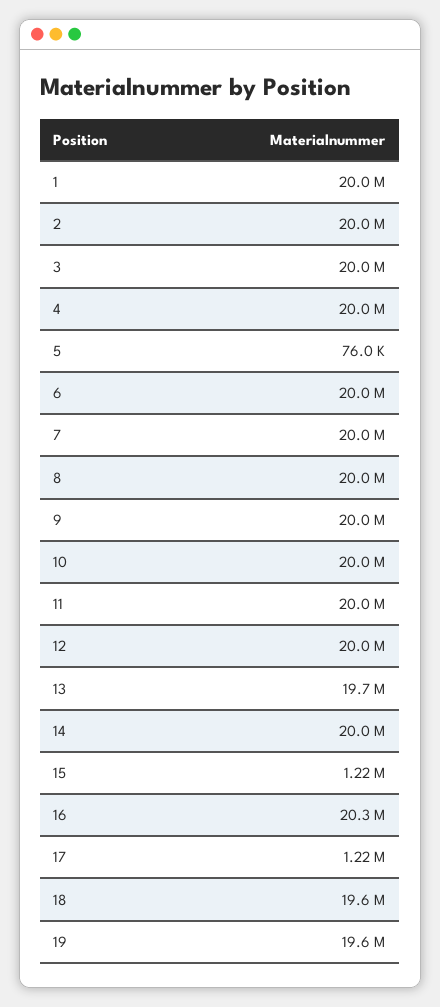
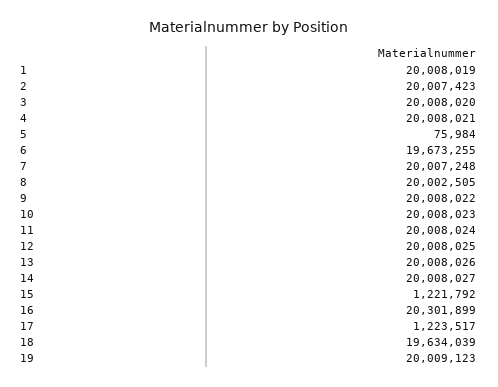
  {
    "1": 20008019,
    "2": 20007423,
    "3": 20008020,
    "4": 20008021,
    "5": 75984,
-   "6": 20000000,
+   "6": 19673255,
    "7": 20007248,
    "8": 20002505,
    "9": 20008022,
    "10": 20008023,
    "11": 20008024,
    "12": 20008025,
-   "13": 19700000,
+   "13": 20008026,
    "14": 20008027,
    "15": 1221792,
    "16": 20301899,
    "17": 1223517,
    "18": 19634039,
-   "19": 19600000
+   "19": 20009123
  }

